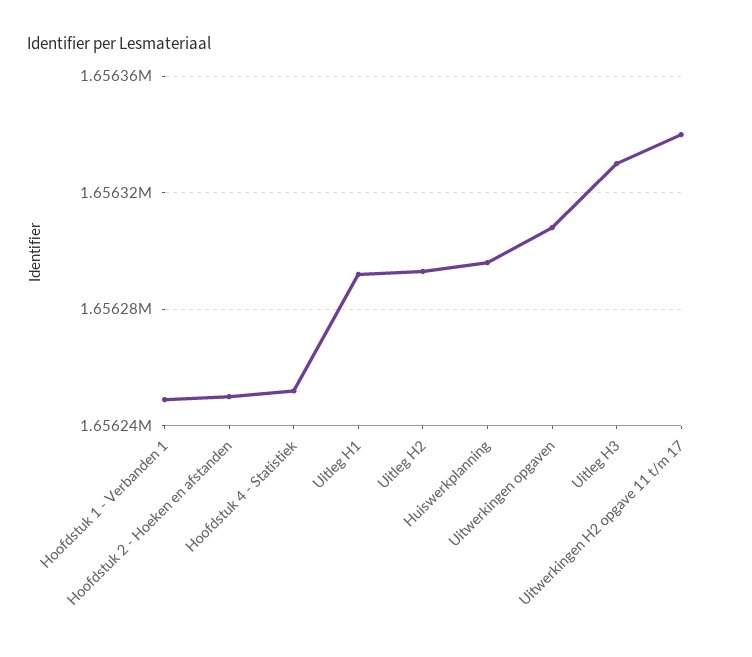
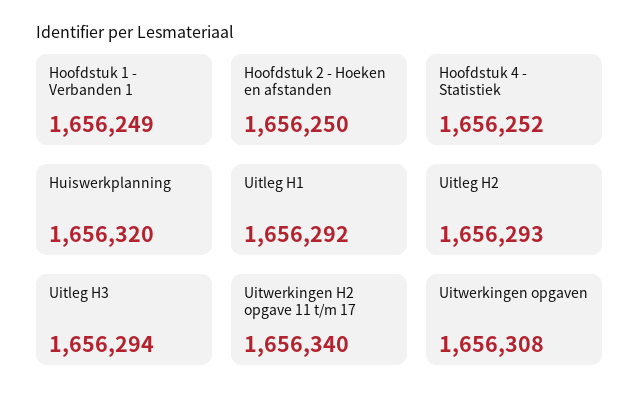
  {
    "Hoofdstuk 1 - Verbanden 1": 1656249,
    "Hoofdstuk 2 - Hoeken en afstanden": 1656250,
    "Hoofdstuk 4 - Statistiek": 1656252,
    "Uitleg H1": 1656292,
    "Uitleg H2": 1656293,
-   "Huiswerkplanning": 1656295,
+   "Huiswerkplanning": 1656320,
    "Uitwerkingen opgaven": 1656308,
-   "Uitleg H3": 1656330,
+   "Uitleg H3": 1656294,
    "Uitwerkingen H2 opgave 11 t/m 17": 1656340
  }

